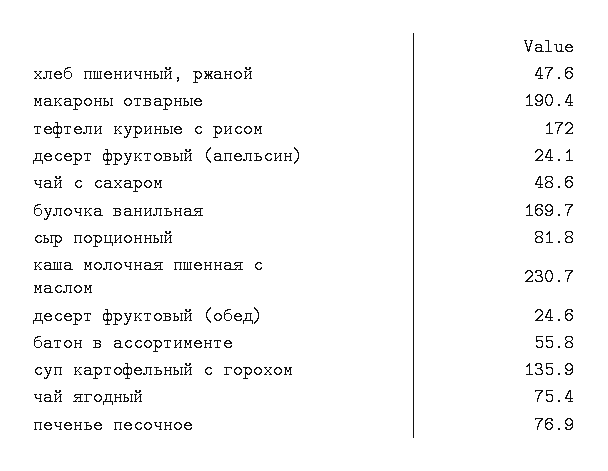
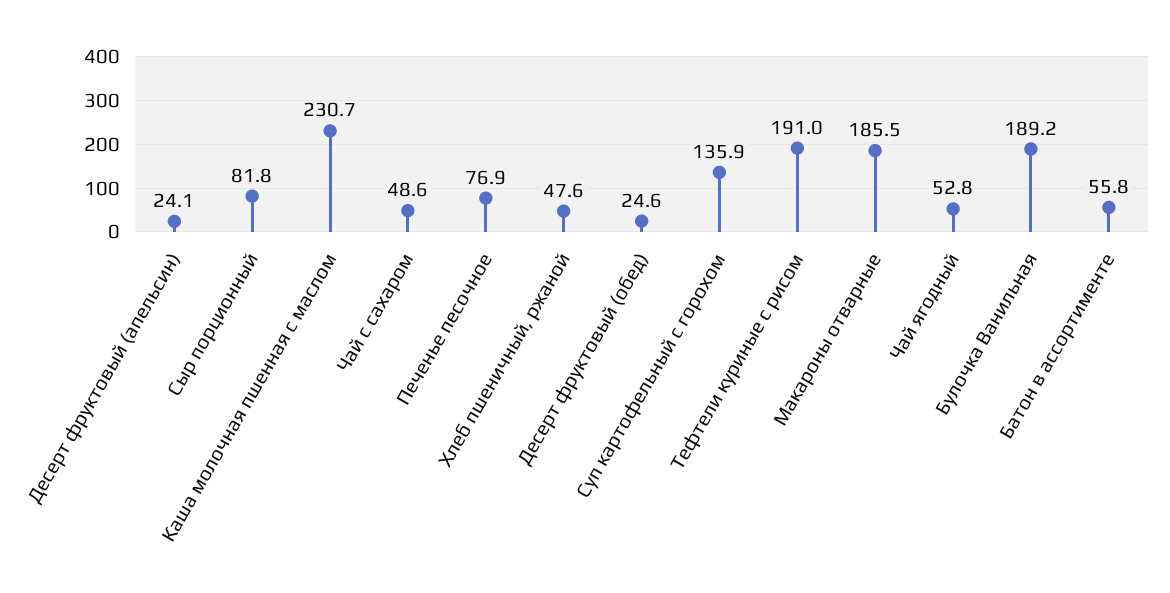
  {
    "хлеб пшеничный, ржаной": 47.6,
-   "макароны отварные": 190.4,
+   "макароны отварные": 185.5,
-   "тефтели куриные с рисом": 172,
+   "тефтели куриные с рисом": 191,
    "десерт фруктовый (апельсин)": 24.1,
    "чай с сахаром": 48.6,
-   "булочка ванильная": 169.7,
+   "булочка ванильная": 189.2,
    "сыр порционный": 81.8,
    "каша молочная пшенная с маслом": 230.7,
    "десерт фруктовый (обед)": 24.6,
    "батон в ассортименте": 55.8,
    "суп картофельный с горохом": 135.9,
-   "чай ягодный": 75.4,
+   "чай ягодный": 52.8,
    "печенье песочное": 76.9
  }

